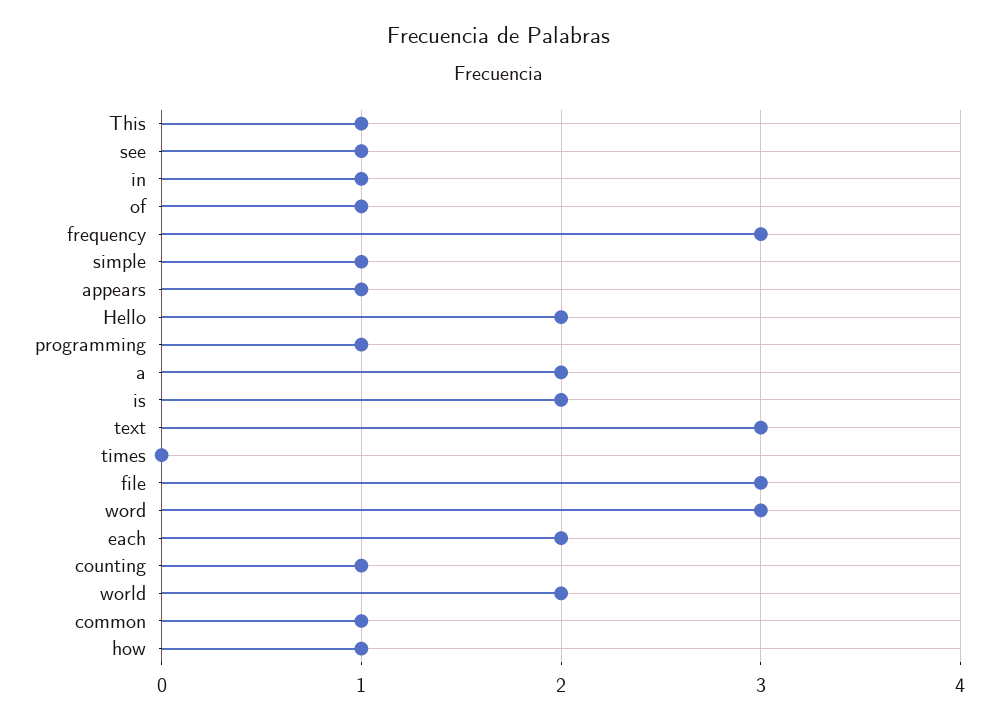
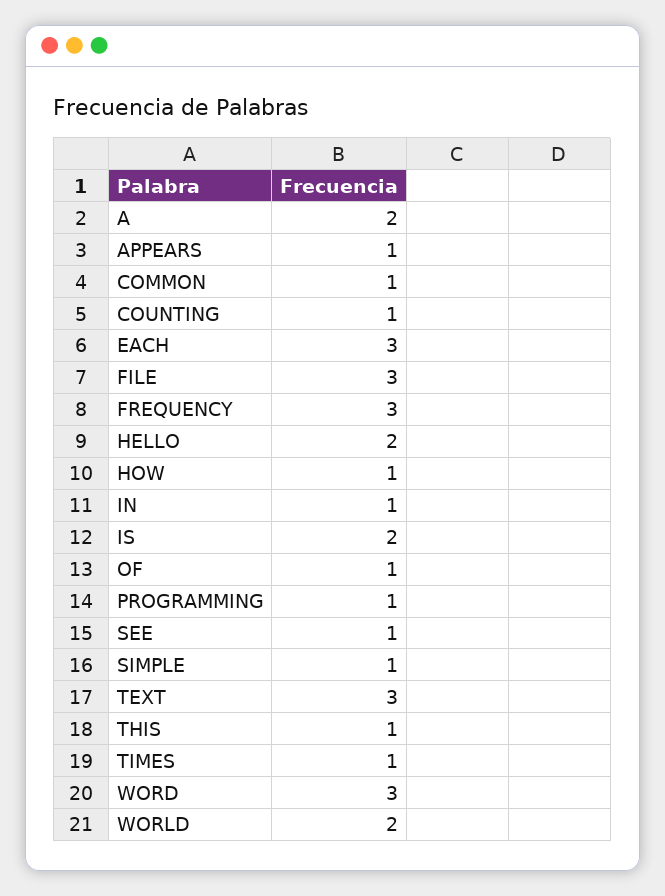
  {
    "This": 1,
    "see": 1,
    "in": 1,
    "of": 1,
    "frequency": 3,
    "simple": 1,
    "appears": 1,
    "Hello": 2,
    "programming": 1,
    "a": 2,
    "is": 2,
    "text": 3,
-   "times": 0,
+   "times": 1,
    "file": 3,
    "word": 3,
-   "each": 2,
+   "each": 3,
    "counting": 1,
    "world": 2,
    "common": 1,
    "how": 1
  }

